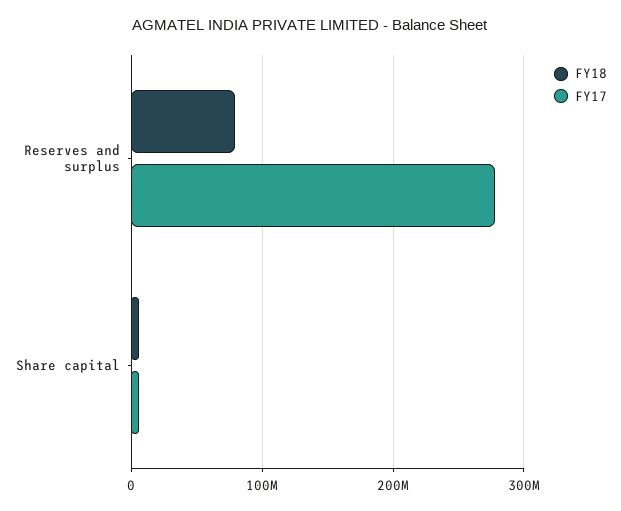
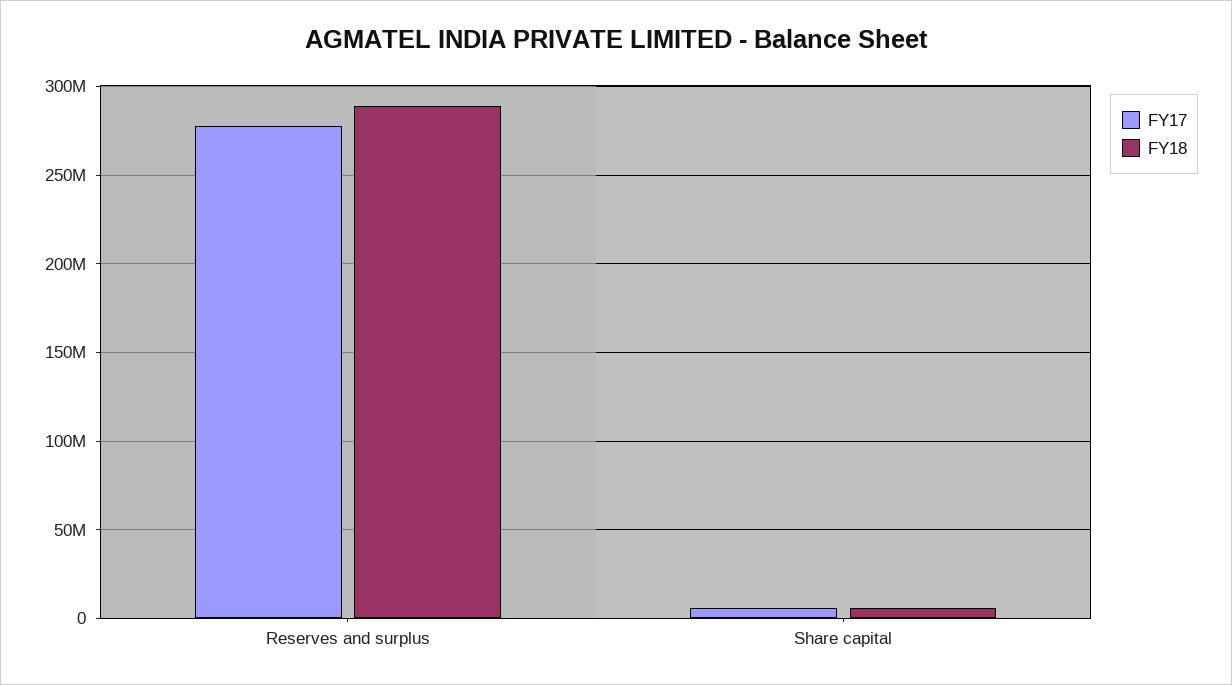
  {
    "FY18": {
-     "Reserves and surplus": 80000000,
+     "Reserves and surplus": 290000000,
      "Share capital": 5000000
    },
    "FY17": {
      "Reserves and surplus": 280000000,
      "Share capital": 5000000
    }
  }

